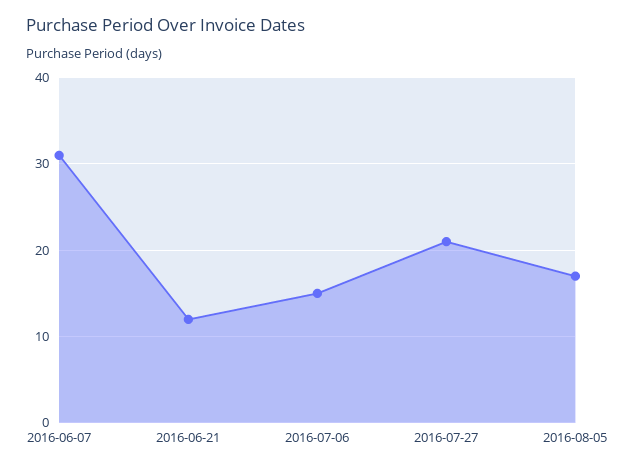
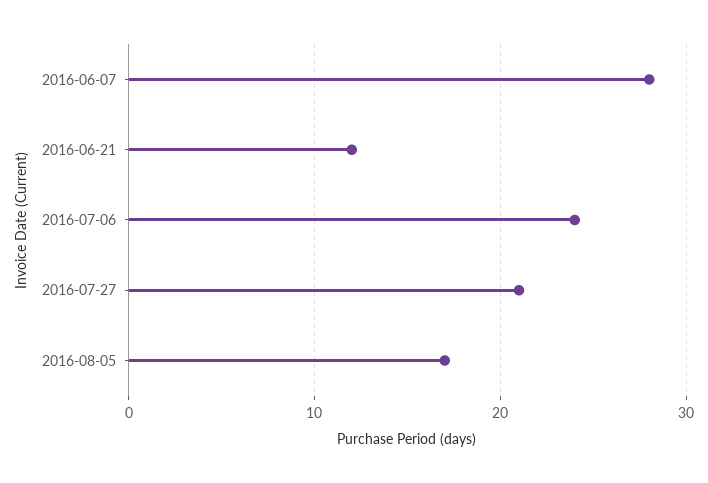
  {
-   "2016-06-07": 31,
+   "2016-06-07": 28,
    "2016-06-21": 12,
-   "2016-07-06": 15,
+   "2016-07-06": 24,
    "2016-07-27": 21,
    "2016-08-05": 17
  }

